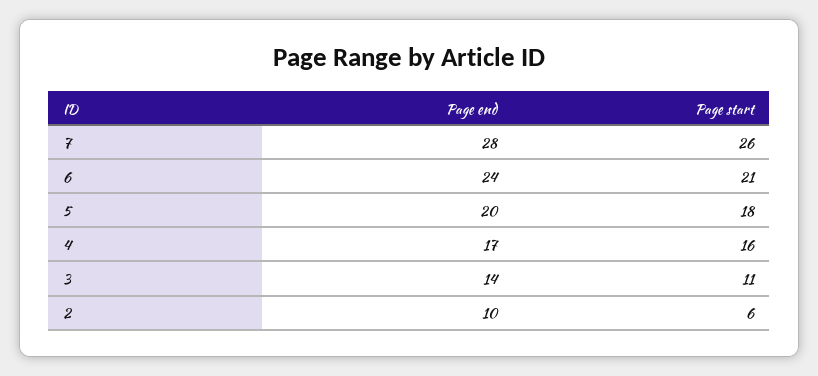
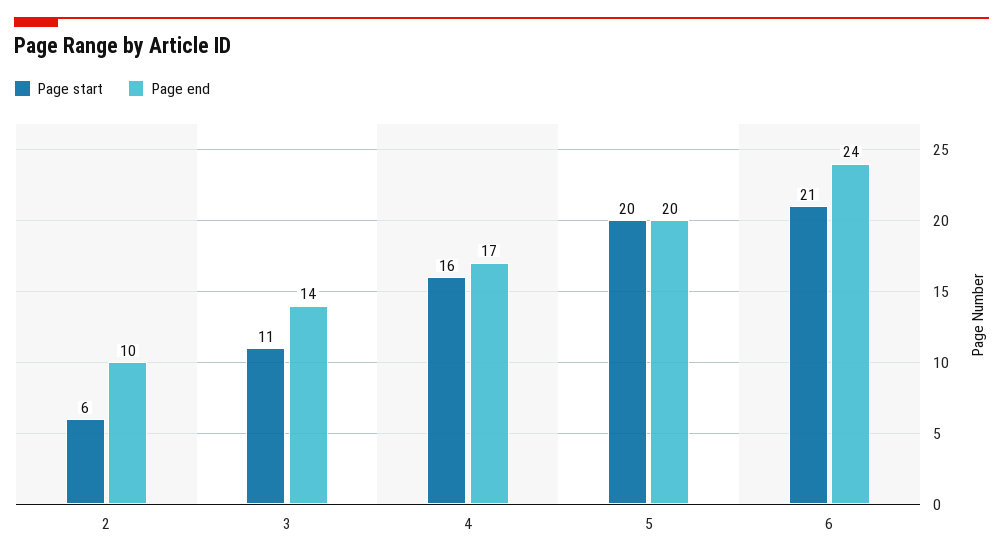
  {
    "Page end": {
-     "7": 28,
      "6": 24,
      "5": 20,
      "4": 17,
      "3": 14,
      "2": 10
    },
    "Page start": {
-     "7": 26,
      "6": 21,
-     "5": 18,
+     "5": 20,
      "4": 16,
      "3": 11,
      "2": 6
    }
  }

